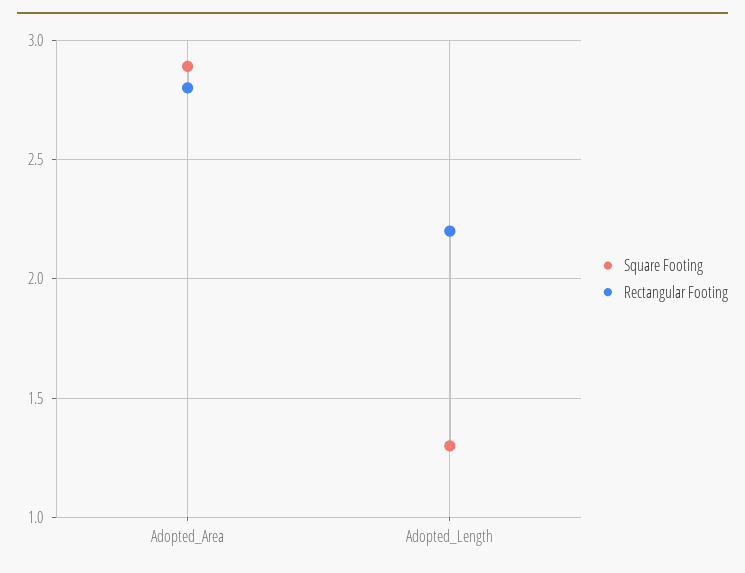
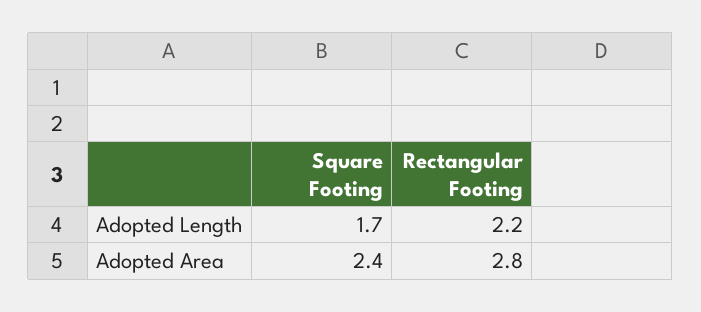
  {
    "Square Footing": {
-     "Adopted_Area": 2.9,
+     "Adopted_Area": 2.4,
-     "Adopted_Length": 1.3
+     "Adopted_Length": 1.7
    },
    "Rectangular Footing": {
      "Adopted_Area": 2.8,
      "Adopted_Length": 2.2
    }
  }

